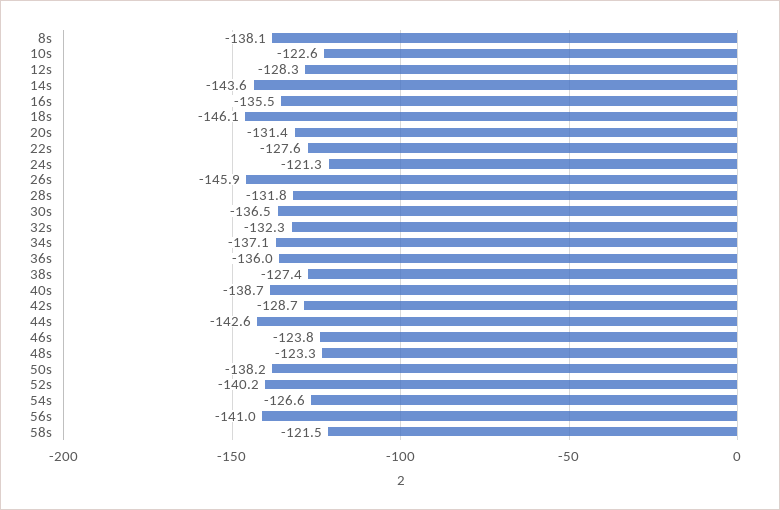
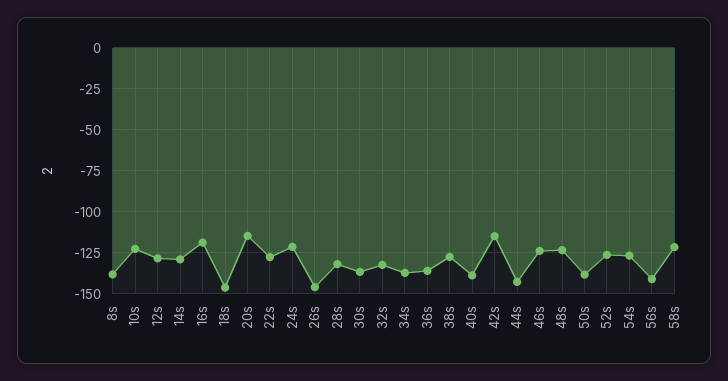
  {
    "8s": -138.1,
    "10s": -122.6,
    "12s": -128.3,
-   "14s": -143.6,
+   "14s": -130,
-   "16s": -135.5,
+   "16s": -120,
    "18s": -146.1,
-   "20s": -131.4,
+   "20s": -115,
    "22s": -127.6,
    "24s": -121.3,
    "26s": -145.9,
    "28s": -131.8,
    "30s": -136.5,
    "32s": -132.3,
    "34s": -137.1,
    "36s": -136,
    "38s": -127.4,
    "40s": -138.7,
-   "42s": -128.7,
+   "42s": -115,
    "44s": -142.6,
    "46s": -123.8,
    "48s": -123.3,
    "50s": -138.2,
-   "52s": -140.2,
+   "52s": -125,
    "54s": -126.6,
    "56s": -141,
    "58s": -121.5
  }

